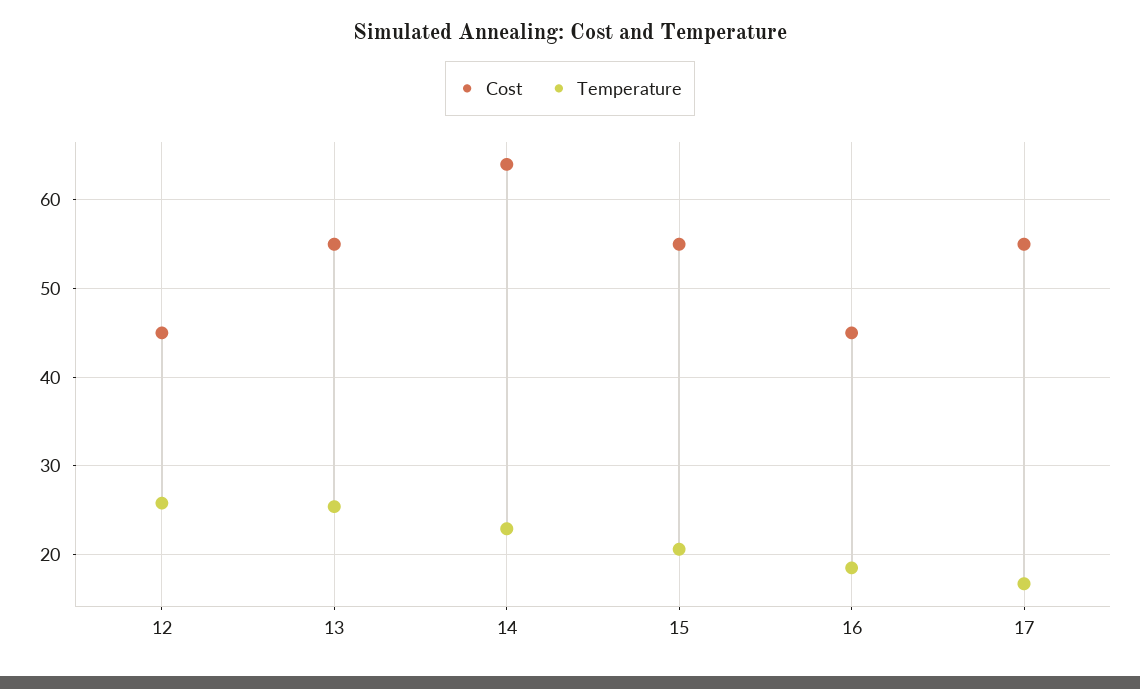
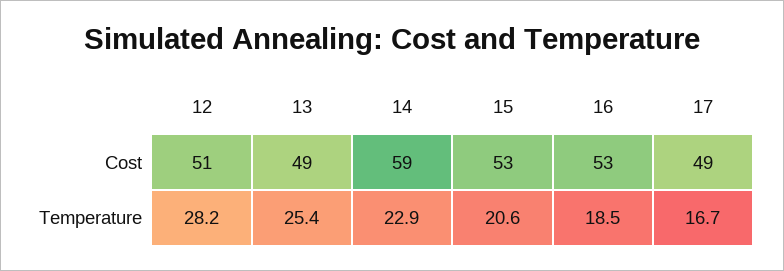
  {
    "Cost": {
-     "12": 45,
+     "12": 51,
-     "13": 55,
+     "13": 49,
-     "14": 64,
+     "14": 59,
-     "15": 55,
+     "15": 53,
-     "16": 45,
+     "16": 53,
-     "17": 55
+     "17": 49
    },
    "Temperature": {
-     "12": 26,
+     "12": 28.2,
      "13": 25.4,
      "14": 22.9,
      "15": 20.6,
      "16": 18.5,
      "17": 16.7
    }
  }

